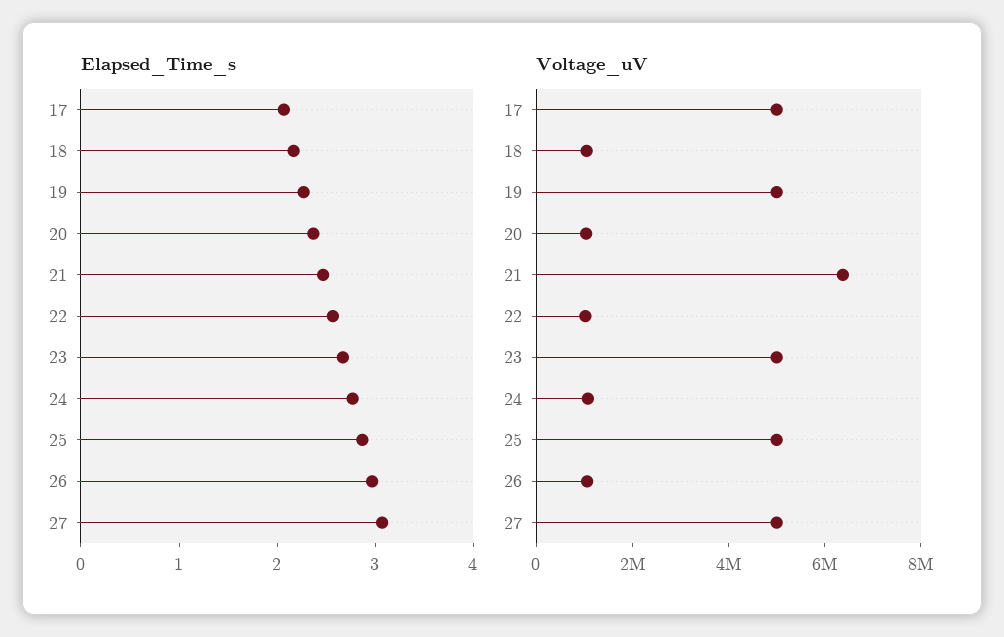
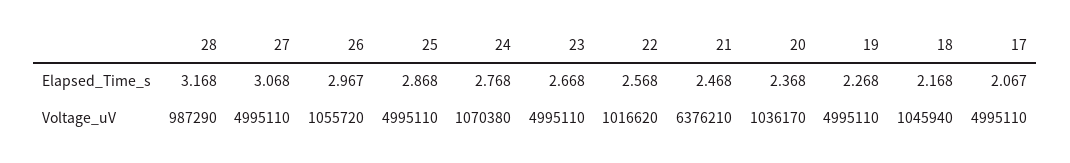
  {
    "Elapsed_Time_s": {
      "17": 2.067,
      "18": 2.168,
      "19": 2.268,
      "20": 2.368,
      "21": 2.468,
      "22": 2.568,
      "23": 2.668,
      "24": 2.768,
      "25": 2.868,
      "26": 2.967,
-     "27": 3.068
+     "27": 3.068,
+     "28": 3.168
    },
    "Voltage_uV": {
      "17": 4995110,
      "18": 1045940,
      "19": 4995110,
      "20": 1036170,
      "21": 6376210,
      "22": 1016620,
      "23": 4995110,
      "24": 1070380,
      "25": 4995110,
      "26": 1055720,
-     "27": 4995110
+     "27": 4995110,
+     "28": 987290
    }
  }

